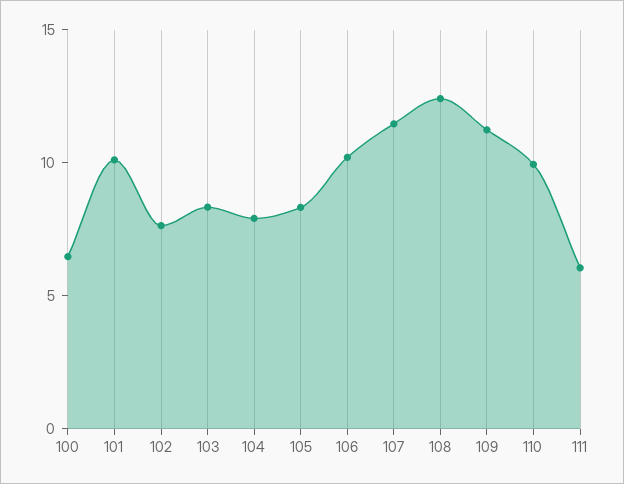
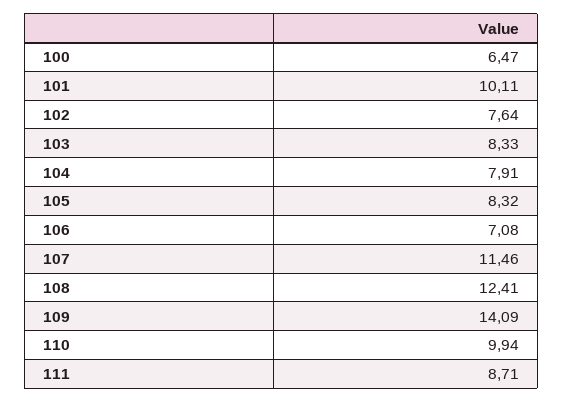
  {
    "100": 6.47,
    "101": 10.11,
    "102": 7.64,
    "103": 8.33,
    "104": 7.91,
    "105": 8.32,
-   "106": 10,
+   "106": 7.08,
    "107": 11.46,
    "108": 12.41,
-   "109": 11,
+   "109": 14.09,
    "110": 9.94,
-   "111": 6
+   "111": 8.71
  }

